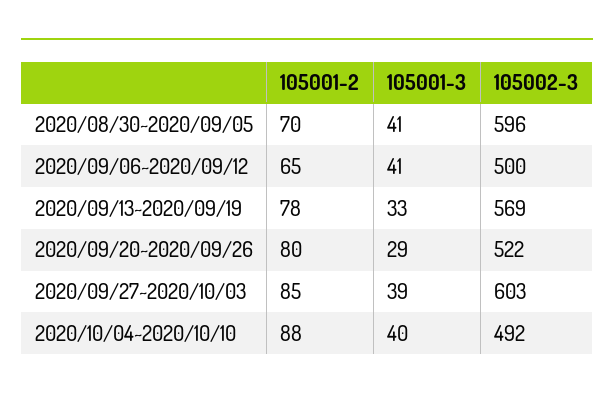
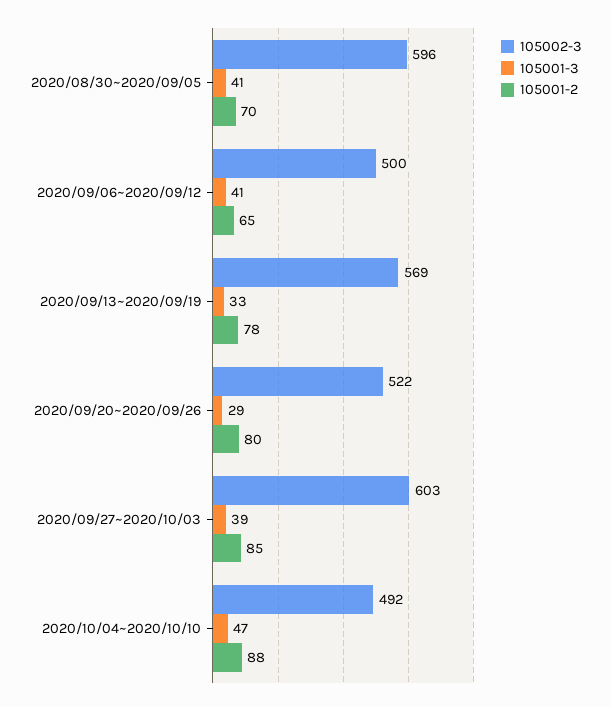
  {
    "105001-2": {
      "2020/08/30~2020/09/05": 70,
      "2020/09/06~2020/09/12": 65,
      "2020/09/13~2020/09/19": 78,
      "2020/09/20~2020/09/26": 80,
      "2020/09/27~2020/10/03": 85,
      "2020/10/04~2020/10/10": 88
    },
    "105001-3": {
      "2020/08/30~2020/09/05": 41,
      "2020/09/06~2020/09/12": 41,
      "2020/09/13~2020/09/19": 33,
      "2020/09/20~2020/09/26": 29,
      "2020/09/27~2020/10/03": 39,
-     "2020/10/04~2020/10/10": 40
+     "2020/10/04~2020/10/10": 47
    },
    "105002-3": {
      "2020/08/30~2020/09/05": 596,
      "2020/09/06~2020/09/12": 500,
      "2020/09/13~2020/09/19": 569,
      "2020/09/20~2020/09/26": 522,
      "2020/09/27~2020/10/03": 603,
      "2020/10/04~2020/10/10": 492
    }
  }

